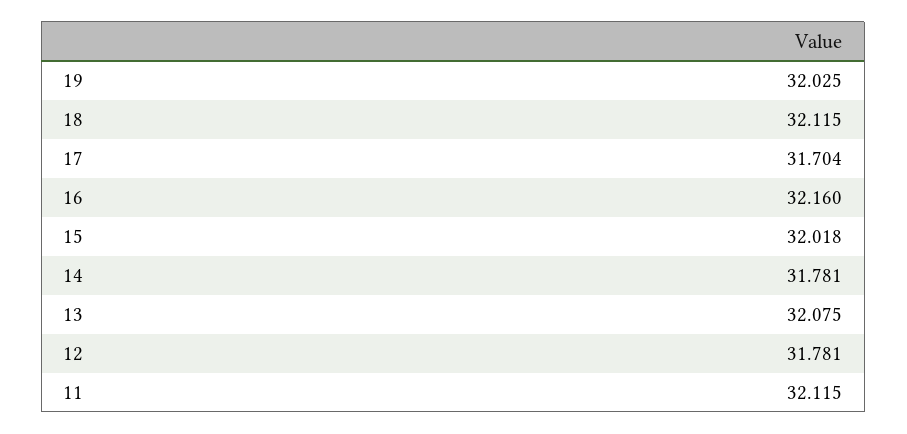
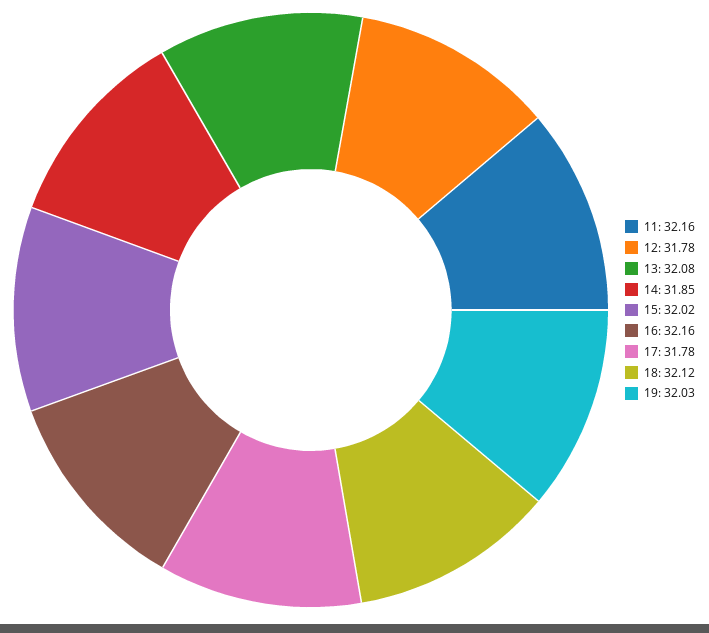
  {
    "19": 32.025,
    "18": 32.115,
-   "17": 31.704,
+   "17": 31.78,
    "16": 32.16,
    "15": 32.018,
-   "14": 31.781,
+   "14": 31.85,
    "13": 32.075,
    "12": 31.781,
-   "11": 32.115
+   "11": 32.16
  }

